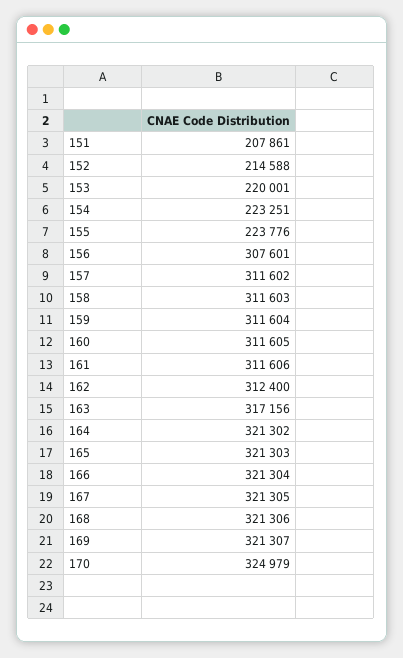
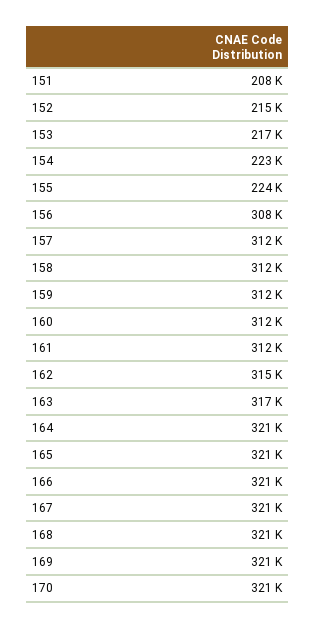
  {
    "151": 207861,
    "152": 214588,
-   "153": 220001,
+   "153": 217000,
    "154": 223251,
    "155": 223776,
    "156": 307601,
    "157": 311602,
    "158": 311603,
    "159": 311604,
    "160": 311605,
    "161": 311606,
-   "162": 312400,
+   "162": 315000,
    "163": 317156,
    "164": 321302,
    "165": 321303,
    "166": 321304,
    "167": 321305,
    "168": 321306,
    "169": 321307,
-   "170": 324979
+   "170": 321000
  }

